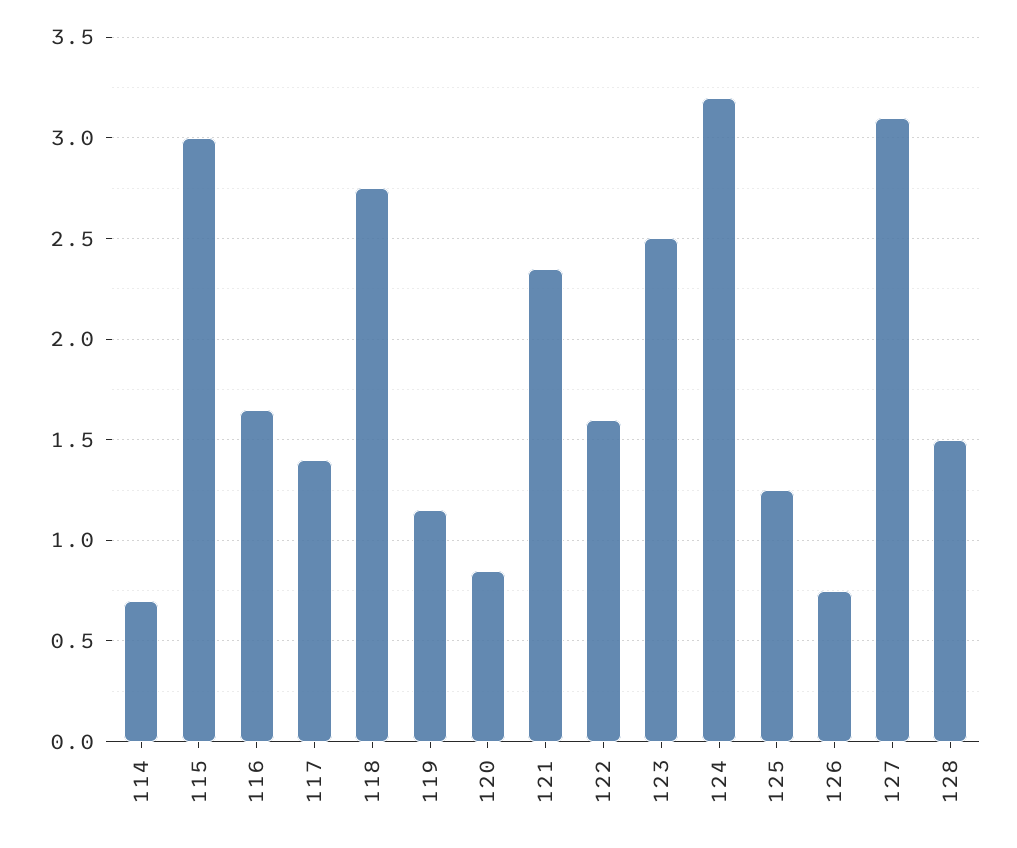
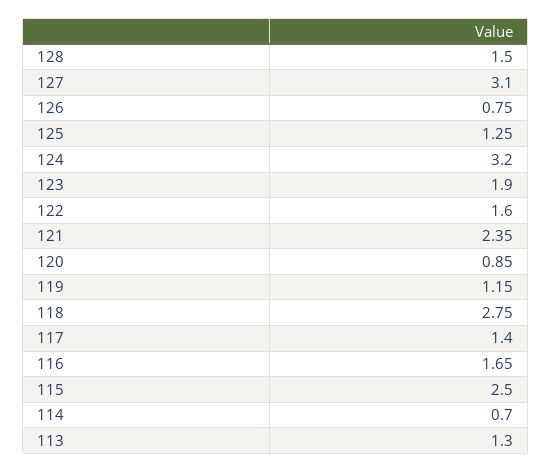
  {
    "114": 0.7,
-   "115": 3,
+   "115": 2.5,
    "116": 1.65,
    "117": 1.4,
    "118": 2.75,
    "119": 1.15,
    "120": 0.85,
    "121": 2.35,
    "122": 1.6,
-   "123": 2.5,
+   "123": 1.9,
    "124": 3.2,
    "125": 1.25,
    "126": 0.75,
    "127": 3.1,
-   "128": 1.5
+   "128": 1.5,
+   "113": 1.3
  }

